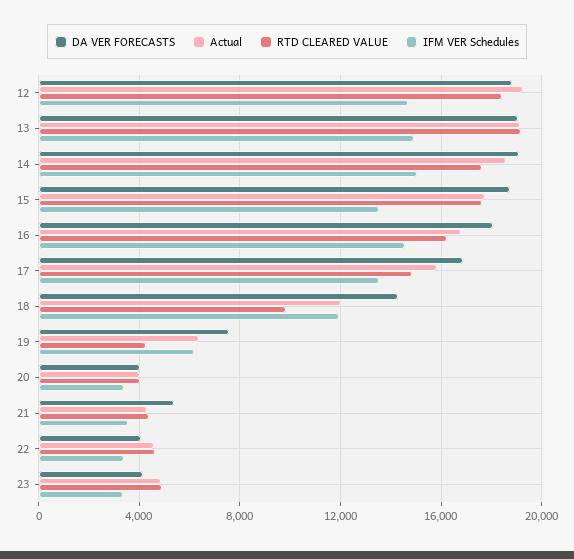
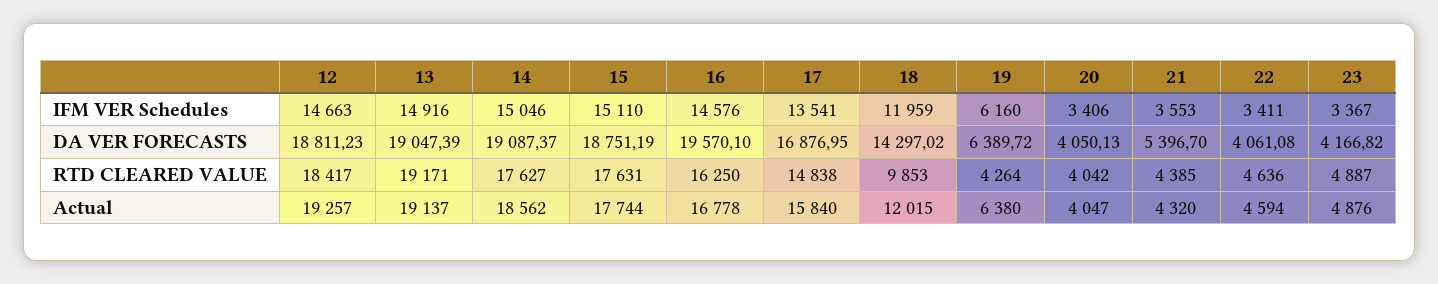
  {
    "DA VER FORECASTS": {
      "12": 18811.23,
      "13": 19047.39,
      "14": 19087.37,
      "15": 18751.19,
-     "16": 18000,
+     "16": 19570.1,
      "17": 16876.95,
      "18": 14297.02,
-     "19": 7500,
+     "19": 6389.72,
      "20": 4050.13,
      "21": 5396.7,
      "22": 4061.08,
      "23": 4166.82
    },
    "Actual": {
      "12": 19257,
      "13": 19137,
      "14": 18562,
      "15": 17744,
      "16": 16778,
      "17": 15840,
      "18": 12015,
      "19": 6380,
      "20": 4047,
      "21": 4320,
      "22": 4594,
      "23": 4876
    },
    "RTD CLEARED VALUE": {
      "12": 18417,
      "13": 19171,
      "14": 17627,
      "15": 17631,
      "16": 16250,
      "17": 14838,
      "18": 9853,
      "19": 4264,
      "20": 4042,
      "21": 4385,
      "22": 4636,
      "23": 4887
    },
    "IFM VER Schedules": {
      "12": 14663,
      "13": 14916,
      "14": 15046,
-     "15": 13500,
+     "15": 15110,
      "16": 14576,
      "17": 13541,
      "18": 11959,
      "19": 6160,
      "20": 3406,
      "21": 3553,
      "22": 3411,
      "23": 3367
    }
  }

